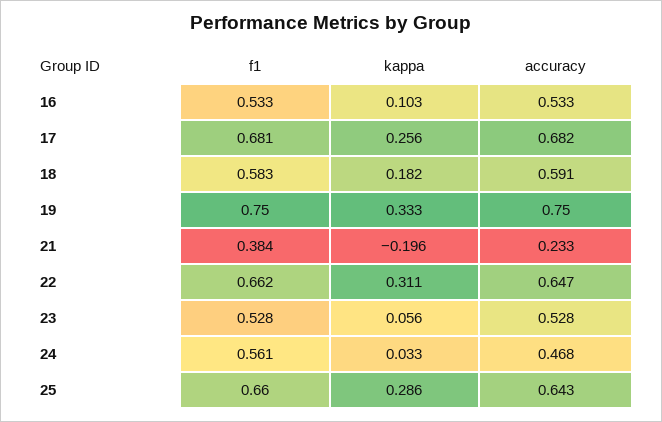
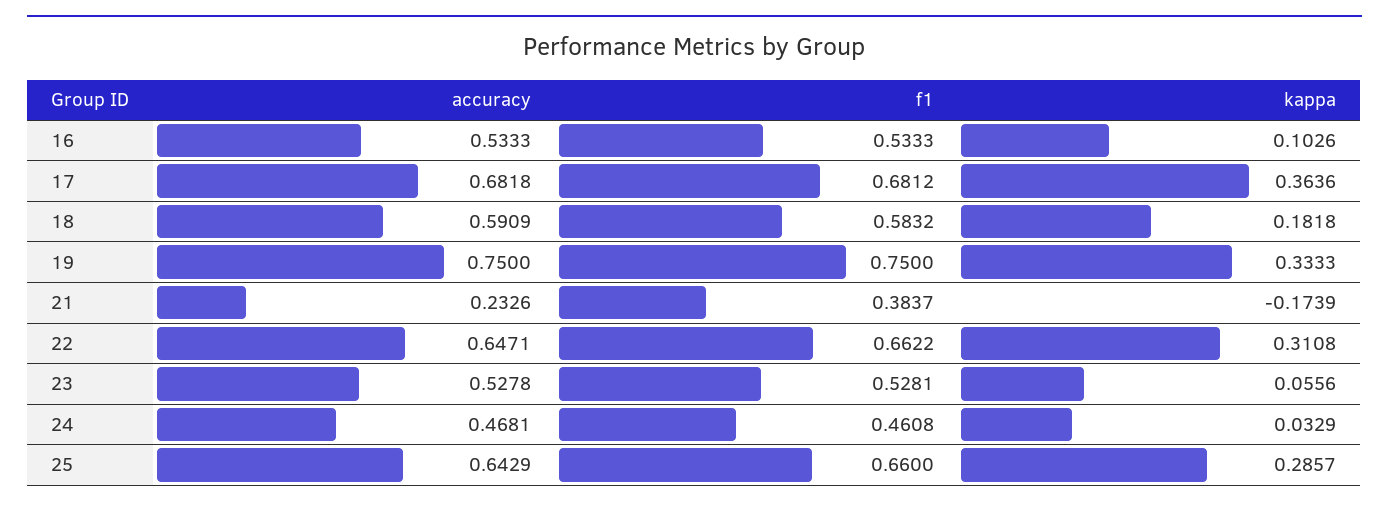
  {
    "f1": {
      "16": 0.5333,
      "17": 0.6812,
      "18": 0.5832,
      "19": 0.75,
      "21": 0.3837,
      "22": 0.6622,
      "23": 0.5281,
-     "24": 0.561,
+     "24": 0.4608,
      "25": 0.66
    },
    "kappa": {
      "16": 0.1026,
-     "17": 0.256,
+     "17": 0.3636,
      "18": 0.1818,
      "19": 0.3333,
-     "21": -0.196,
+     "21": -0.1739,
      "22": 0.3108,
      "23": 0.0556,
      "24": 0.0329,
      "25": 0.2857
    },
    "accuracy": {
      "16": 0.5333,
      "17": 0.6818,
      "18": 0.5909,
      "19": 0.75,
      "21": 0.2326,
      "22": 0.6471,
      "23": 0.5278,
      "24": 0.4681,
      "25": 0.6429
    }
  }

